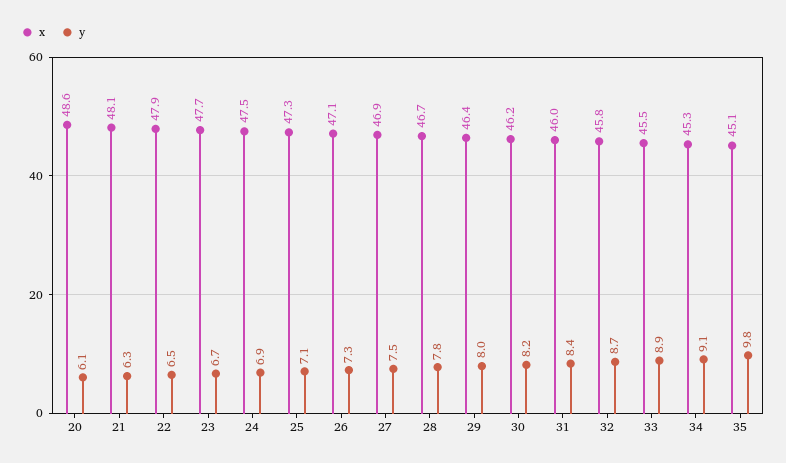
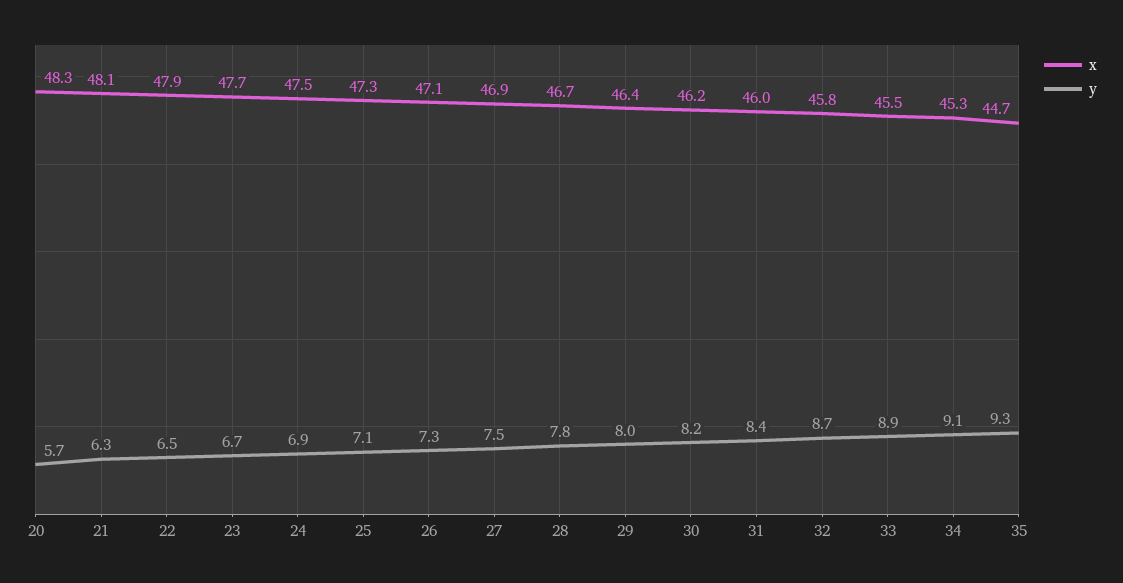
  {
    "x": {
-     "20": 48.6,
+     "20": 48.3,
      "21": 48.1,
      "22": 47.9,
      "23": 47.7,
      "24": 47.5,
      "25": 47.3,
      "26": 47.1,
      "27": 46.9,
      "28": 46.7,
      "29": 46.4,
      "30": 46.2,
      "31": 46,
      "32": 45.8,
      "33": 45.5,
      "34": 45.3,
-     "35": 45.1
+     "35": 44.7
    },
    "y": {
-     "20": 6.1,
+     "20": 5.7,
      "21": 6.3,
      "22": 6.5,
      "23": 6.7,
      "24": 6.9,
      "25": 7.1,
      "26": 7.3,
      "27": 7.5,
      "28": 7.8,
      "29": 8,
      "30": 8.2,
      "31": 8.4,
      "32": 8.7,
      "33": 8.9,
      "34": 9.1,
-     "35": 9.8
+     "35": 9.3
    }
  }

